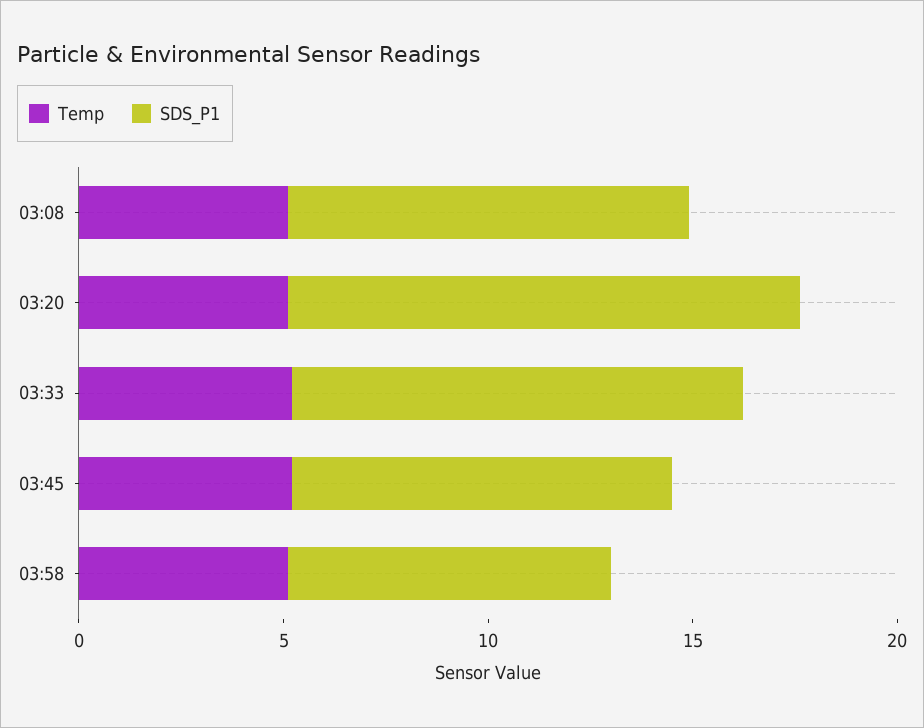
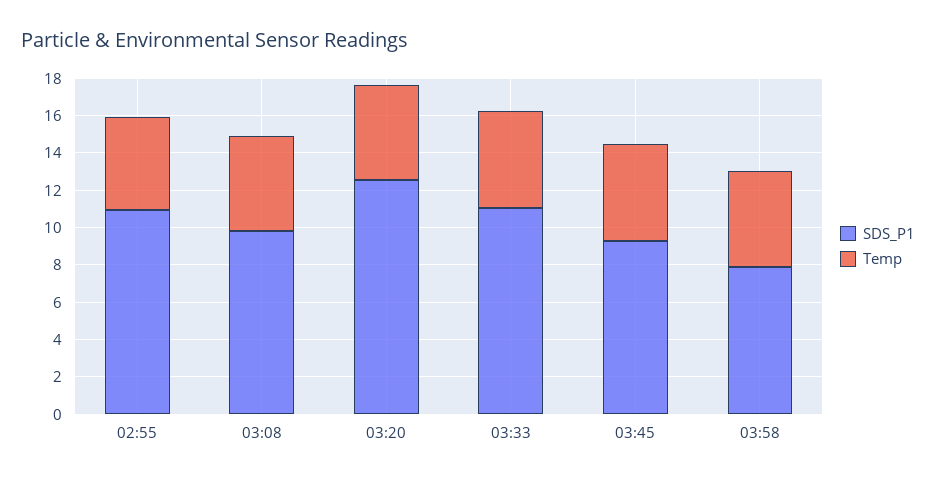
  {
    "Temp": {
      "03:08": 5,
      "03:20": 5,
      "03:33": 5,
      "03:45": 5,
-     "03:58": 5
+     "03:58": 5,
+     "02:55": 5
    },
    "SDS_P1": {
      "03:08": 10,
      "03:20": 12.5,
      "03:33": 11,
      "03:45": 9.5,
-     "03:58": 8
+     "03:58": 8,
+     "02:55": 11
    }
  }

